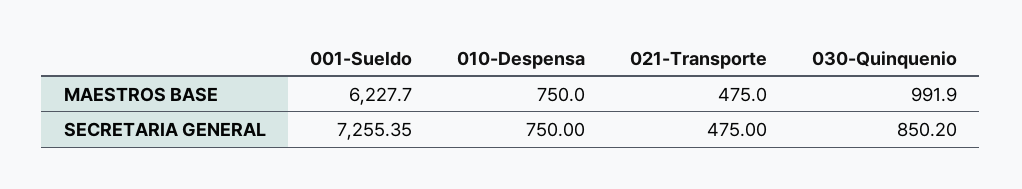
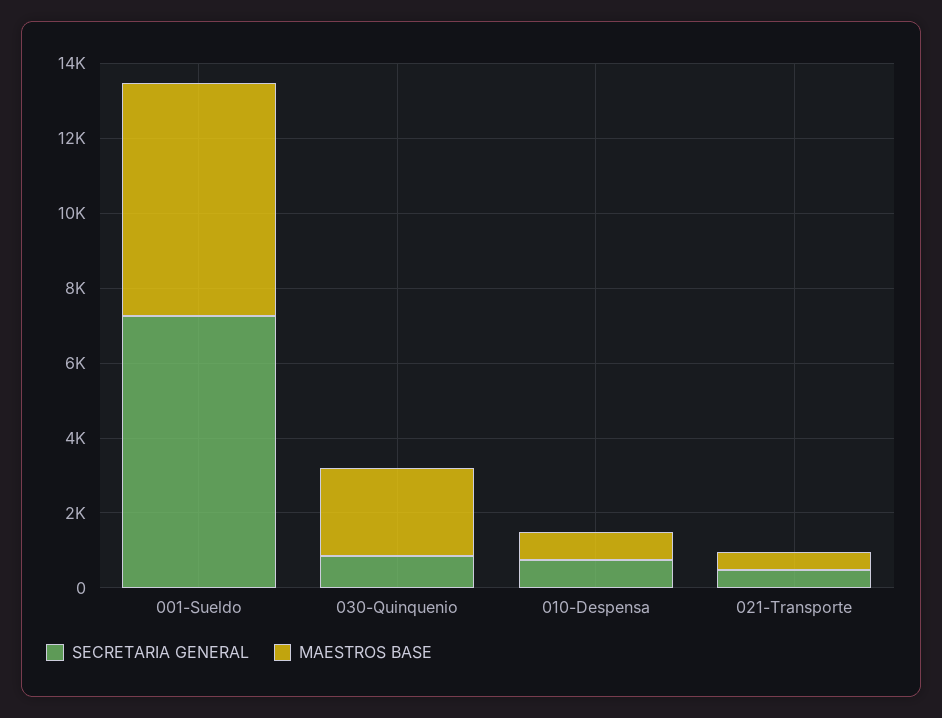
  {
    "MAESTROS BASE": {
      "001-Sueldo": 6227.7,
      "010-Despensa": 750,
      "021-Transporte": 475,
-     "030-Quinquenio": 991.9
+     "030-Quinquenio": 2500
    },
    "SECRETARIA GENERAL": {
      "001-Sueldo": 7255.35,
      "010-Despensa": 750,
      "021-Transporte": 475,
      "030-Quinquenio": 850.2
    }
  }

